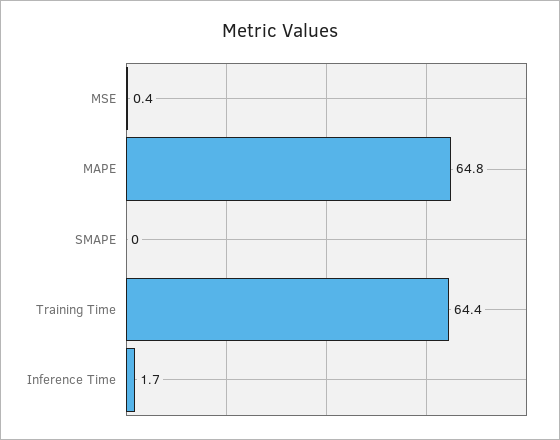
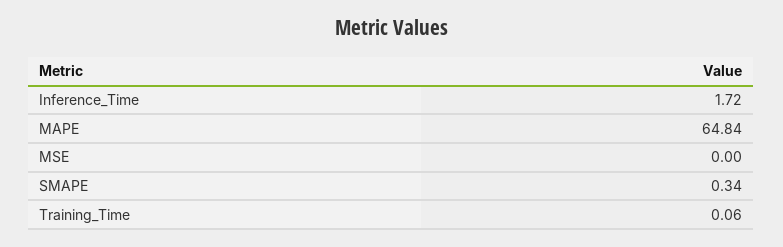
  {
-   "MSE": 0.4,
+   "MSE": 0,
    "MAPE": 64.84,
-   "SMAPE": 0,
+   "SMAPE": 0.34,
-   "Training Time": 64.4,
+   "Training Time": 0.06,
    "Inference Time": 1.72
  }

